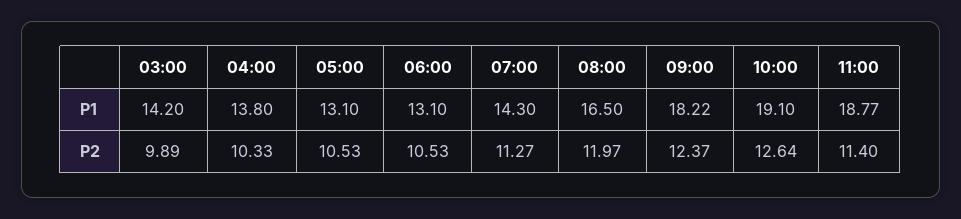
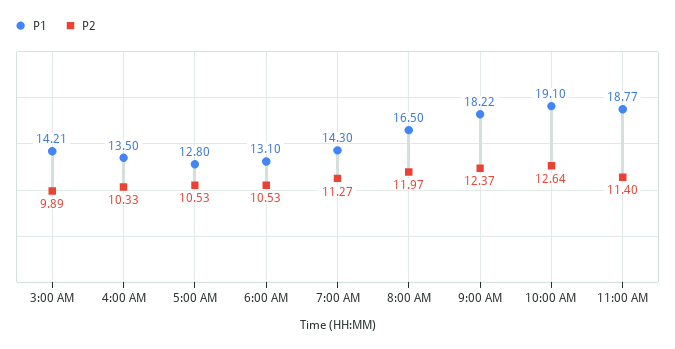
  {
    "P1": {
-     "03:00": 14.2,
+     "03:00": 14.21,
-     "04:00": 13.8,
+     "04:00": 13.5,
-     "05:00": 13.1,
+     "05:00": 12.8,
      "06:00": 13.1,
      "07:00": 14.3,
      "08:00": 16.5,
      "09:00": 18.22,
      "10:00": 19.1,
      "11:00": 18.77
    },
    "P2": {
      "03:00": 9.89,
      "04:00": 10.33,
      "05:00": 10.53,
      "06:00": 10.53,
      "07:00": 11.27,
      "08:00": 11.97,
      "09:00": 12.37,
      "10:00": 12.64,
      "11:00": 11.4
    }
  }

